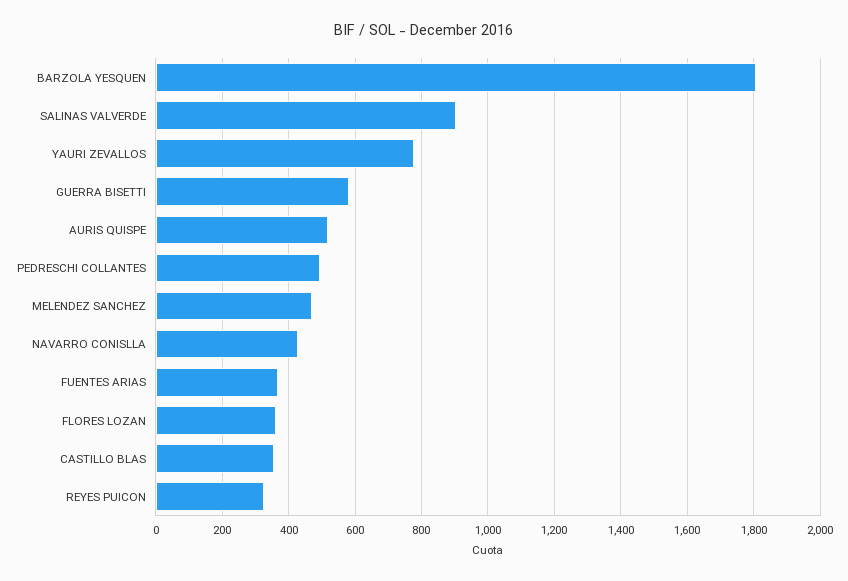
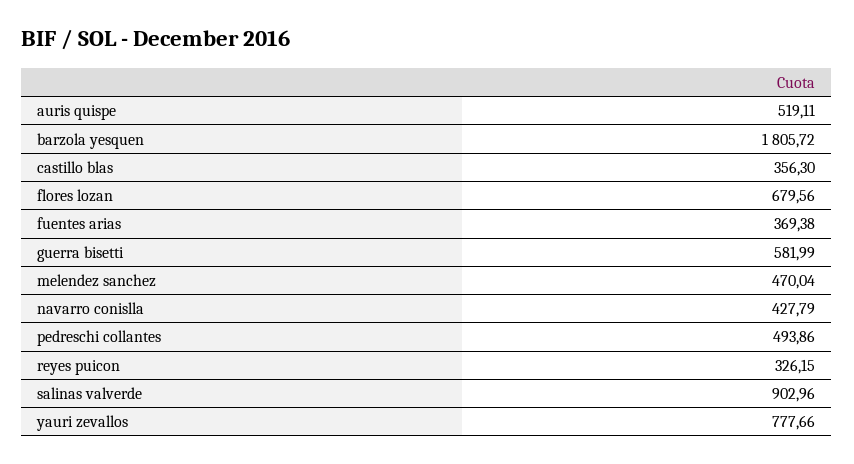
  {
    "BARZOLA YESQUEN": 1805.72,
    "SALINAS VALVERDE": 902.96,
    "YAURI ZEVALLOS": 777.66,
    "GUERRA BISETTI": 581.99,
    "AURIS QUISPE": 519.11,
    "PEDRESCHI COLLANTES": 493.86,
    "MELENDEZ SANCHEZ": 470.04,
    "NAVARRO CONISLLA": 427.79,
    "FUENTES ARIAS": 369.38,
-   "FLORES LOZAN": 360,
+   "FLORES LOZAN": 679.56,
    "CASTILLO BLAS": 356.3,
    "REYES PUICON": 326.15
  }

